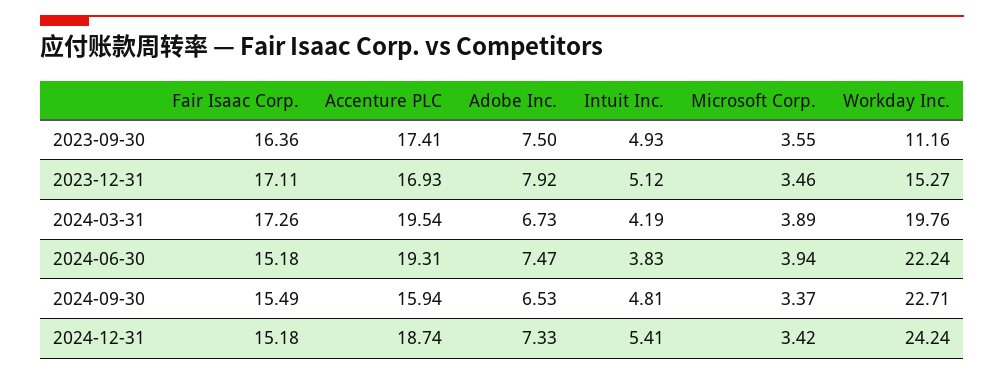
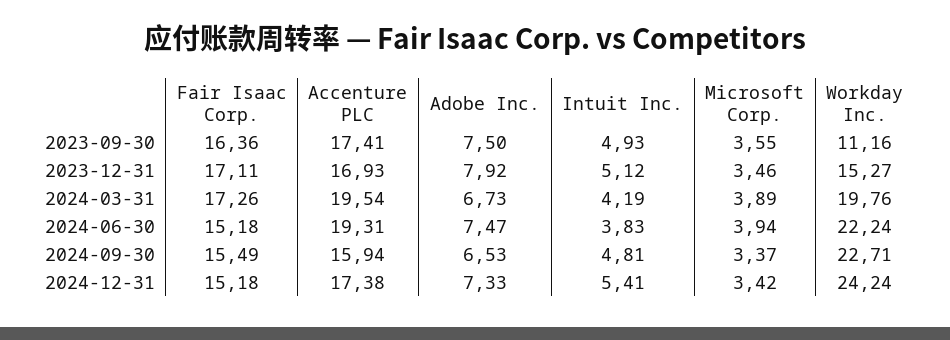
  {
    "Fair Isaac Corp.": {
      "2023-09-30": 16.36,
      "2023-12-31": 17.11,
      "2024-03-31": 17.26,
      "2024-06-30": 15.18,
      "2024-09-30": 15.49,
      "2024-12-31": 15.18
    },
    "Accenture PLC": {
      "2023-09-30": 17.41,
      "2023-12-31": 16.93,
      "2024-03-31": 19.54,
      "2024-06-30": 19.31,
      "2024-09-30": 15.94,
-     "2024-12-31": 18.74
+     "2024-12-31": 17.38
    },
    "Adobe Inc.": {
      "2023-09-30": 7.5,
      "2023-12-31": 7.92,
      "2024-03-31": 6.73,
      "2024-06-30": 7.47,
      "2024-09-30": 6.53,
      "2024-12-31": 7.33
    },
    "Intuit Inc.": {
      "2023-09-30": 4.93,
      "2023-12-31": 5.12,
      "2024-03-31": 4.19,
      "2024-06-30": 3.83,
      "2024-09-30": 4.81,
      "2024-12-31": 5.41
    },
    "Microsoft Corp.": {
      "2023-09-30": 3.55,
      "2023-12-31": 3.46,
      "2024-03-31": 3.89,
      "2024-06-30": 3.94,
      "2024-09-30": 3.37,
      "2024-12-31": 3.42
    },
    "Workday Inc.": {
      "2023-09-30": 11.16,
      "2023-12-31": 15.27,
      "2024-03-31": 19.76,
      "2024-06-30": 22.24,
      "2024-09-30": 22.71,
      "2024-12-31": 24.24
    }
  }

